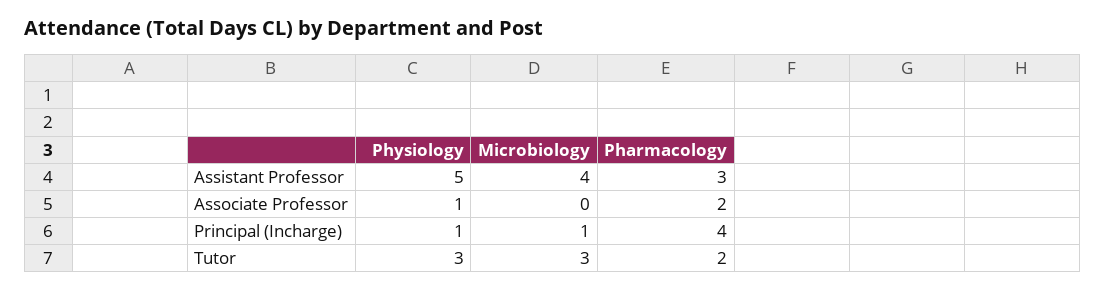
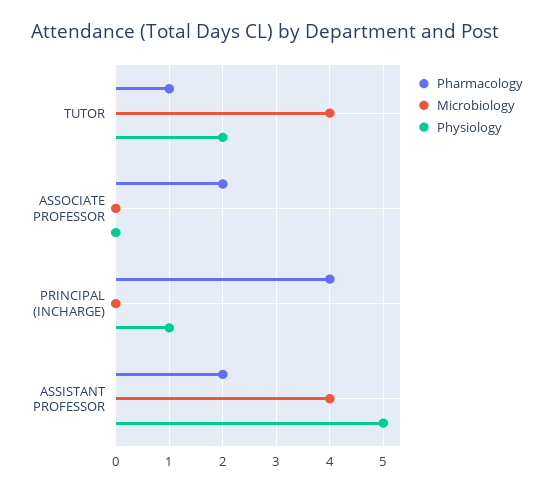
  {
    "Physiology": {
      "Assistant Professor": 5,
-     "Associate Professor": 1,
+     "Associate Professor": 0,
      "Principal (Incharge)": 1,
-     "Tutor": 3
+     "Tutor": 2
    },
    "Microbiology": {
      "Assistant Professor": 4,
      "Associate Professor": 0,
-     "Principal (Incharge)": 1,
+     "Principal (Incharge)": 0,
-     "Tutor": 3
+     "Tutor": 4
    },
    "Pharmacology": {
-     "Assistant Professor": 3,
+     "Assistant Professor": 2,
      "Associate Professor": 2,
      "Principal (Incharge)": 4,
-     "Tutor": 2
+     "Tutor": 1
    }
  }

